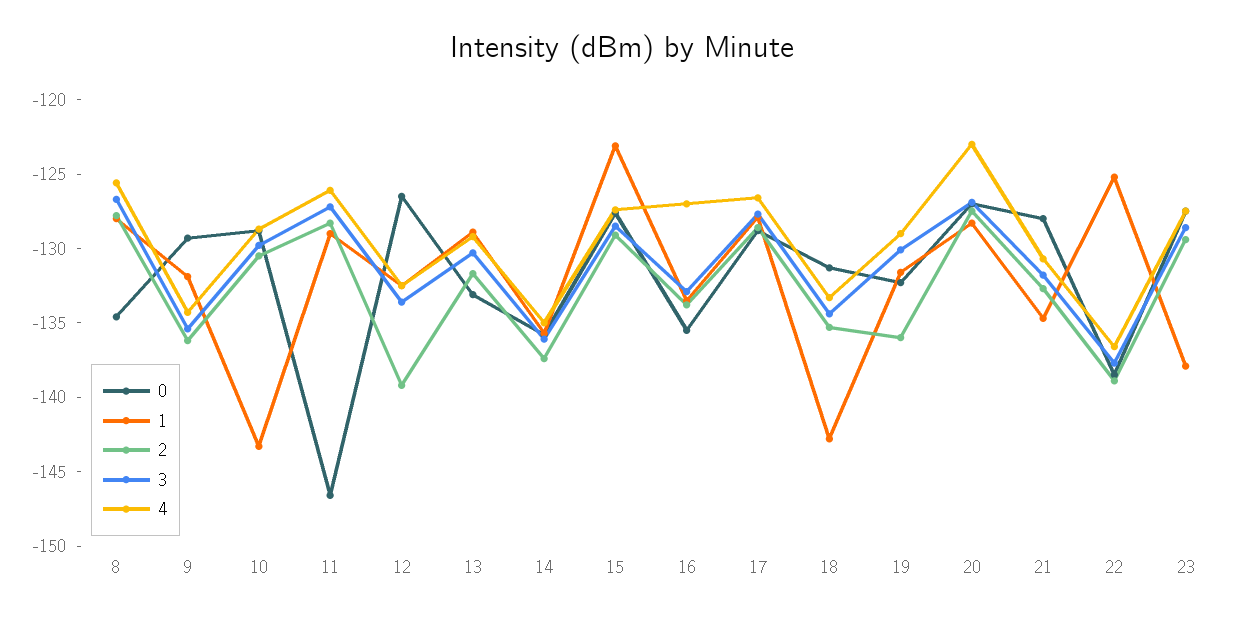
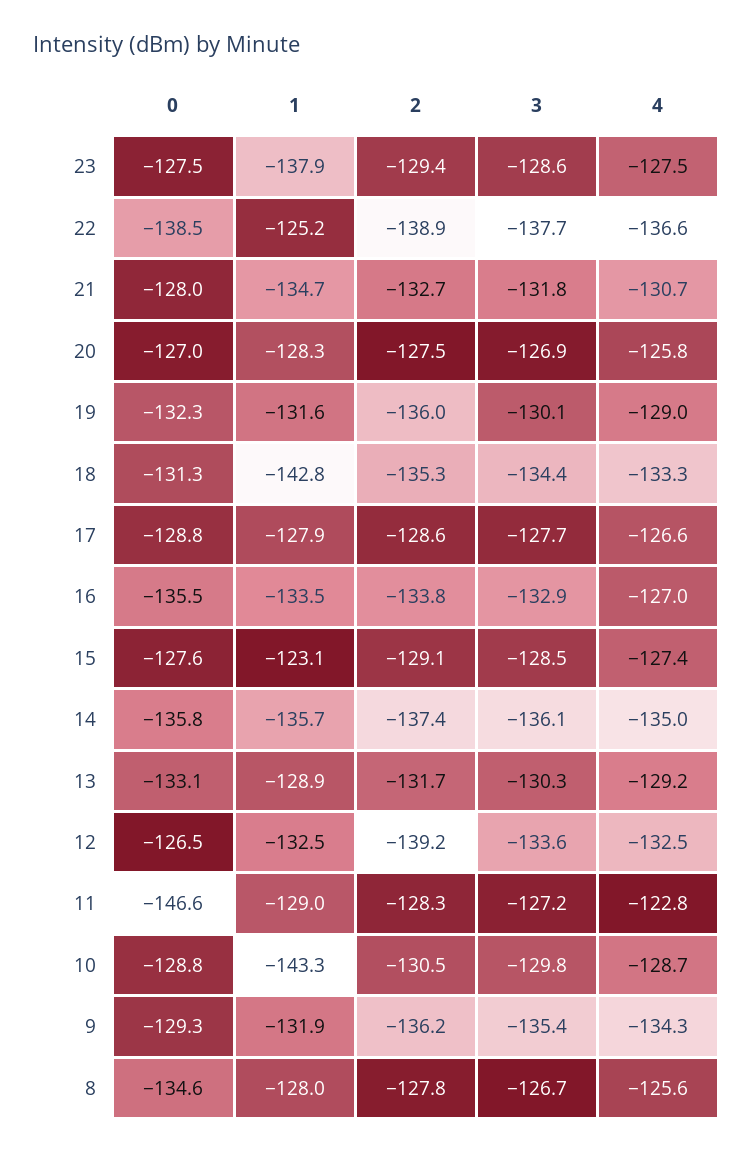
  {
    "0": {
      "8": -134.6,
      "9": -129.3,
      "10": -128.8,
      "11": -146.6,
      "12": -126.5,
      "13": -133.1,
      "14": -135.8,
      "15": -127.6,
      "16": -135.5,
      "17": -128.8,
      "18": -131.3,
      "19": -132.3,
      "20": -127,
      "21": -128,
      "22": -138.5,
      "23": -127.5
    },
    "1": {
      "8": -128,
      "9": -131.9,
      "10": -143.3,
      "11": -129,
      "12": -132.5,
      "13": -128.9,
      "14": -135.7,
      "15": -123.1,
      "16": -133.5,
      "17": -127.9,
      "18": -142.8,
      "19": -131.6,
      "20": -128.3,
      "21": -134.7,
      "22": -125.2,
      "23": -137.9
    },
    "2": {
      "8": -127.8,
      "9": -136.2,
      "10": -130.5,
      "11": -128.3,
      "12": -139.2,
      "13": -131.7,
      "14": -137.4,
      "15": -129.1,
      "16": -133.8,
      "17": -128.6,
      "18": -135.3,
      "19": -136,
      "20": -127.5,
      "21": -132.7,
      "22": -138.9,
      "23": -129.4
    },
    "3": {
      "8": -126.7,
      "9": -135.4,
      "10": -129.8,
      "11": -127.2,
      "12": -133.6,
      "13": -130.3,
      "14": -136.1,
      "15": -128.5,
      "16": -132.9,
      "17": -127.7,
      "18": -134.4,
      "19": -130.1,
      "20": -126.9,
      "21": -131.8,
      "22": -137.7,
      "23": -128.6
    },
    "4": {
      "8": -125.6,
      "9": -134.3,
      "10": -128.7,
-     "11": -126,
+     "11": -122.8,
      "12": -132.5,
      "13": -129.2,
      "14": -135,
      "15": -127.4,
      "16": -127,
      "17": -126.6,
      "18": -133.3,
      "19": -129,
-     "20": -123,
+     "20": -125.8,
      "21": -130.7,
      "22": -136.6,
      "23": -127.5
    }
  }

